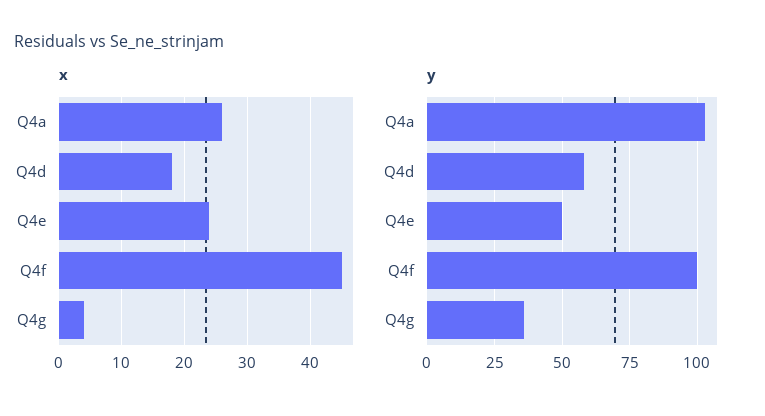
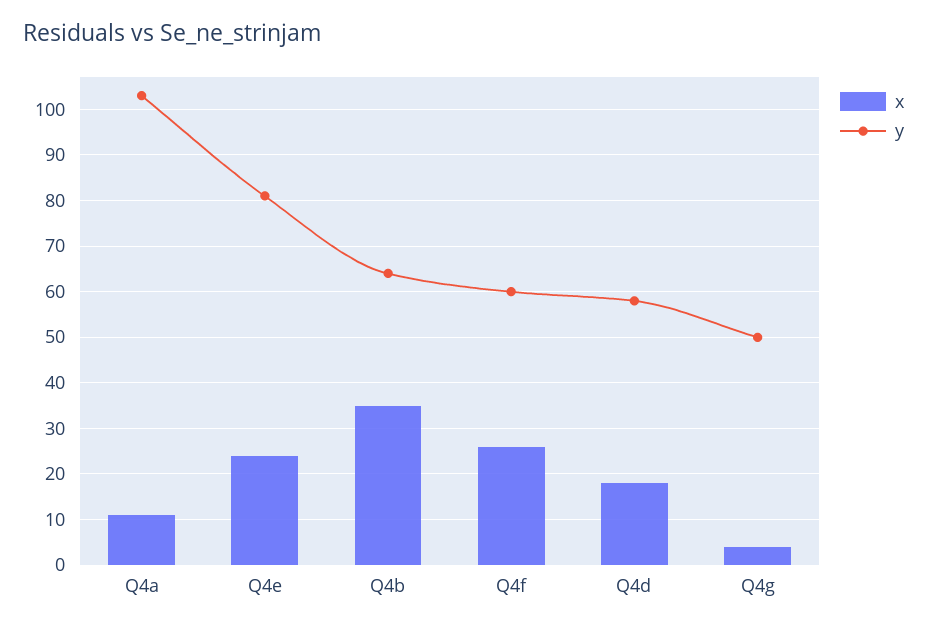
  {
    "x": {
-     "Q4a": 26,
+     "Q4a": 10,
      "Q4d": 18,
      "Q4e": 24,
-     "Q4f": 45,
+     "Q4f": 25,
-     "Q4g": 4
+     "Q4g": 4,
+     "Q4b": 35
    },
    "y": {
      "Q4a": 105,
      "Q4d": 60,
-     "Q4e": 50,
+     "Q4e": 80,
-     "Q4f": 100,
+     "Q4f": 60,
-     "Q4g": 35
+     "Q4g": 50,
+     "Q4b": 65
    }
  }

